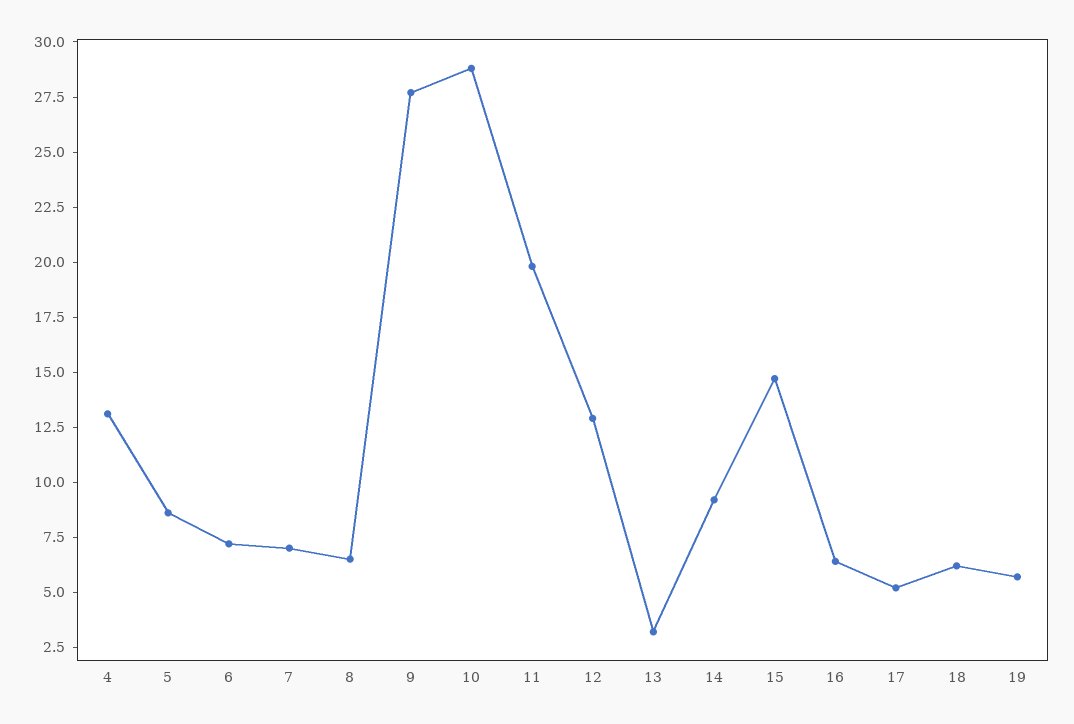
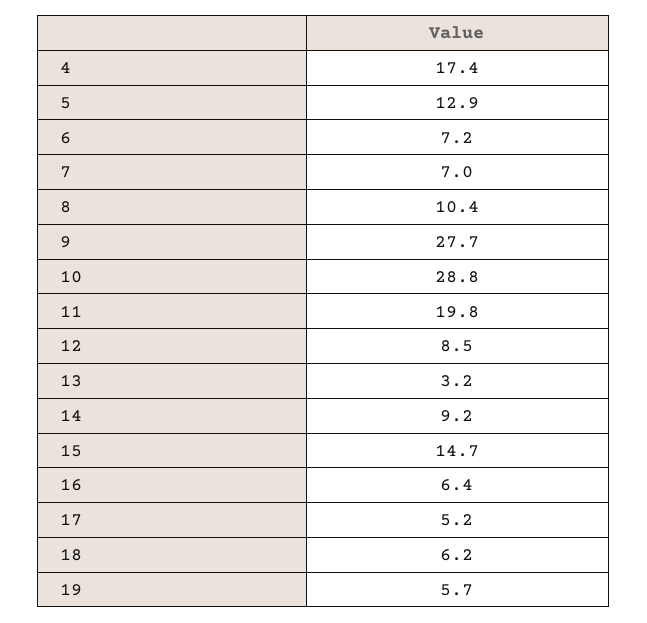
  {
-   "4": 13,
+   "4": 17.4,
-   "5": 8.5,
+   "5": 12.9,
    "6": 7.2,
    "7": 7,
-   "8": 6.5,
+   "8": 10.4,
    "9": 27.7,
    "10": 28.8,
    "11": 19.8,
-   "12": 13,
+   "12": 8.5,
    "13": 3.2,
    "14": 9.2,
    "15": 14.7,
    "16": 6.4,
    "17": 5.2,
    "18": 6.2,
    "19": 5.7
  }

